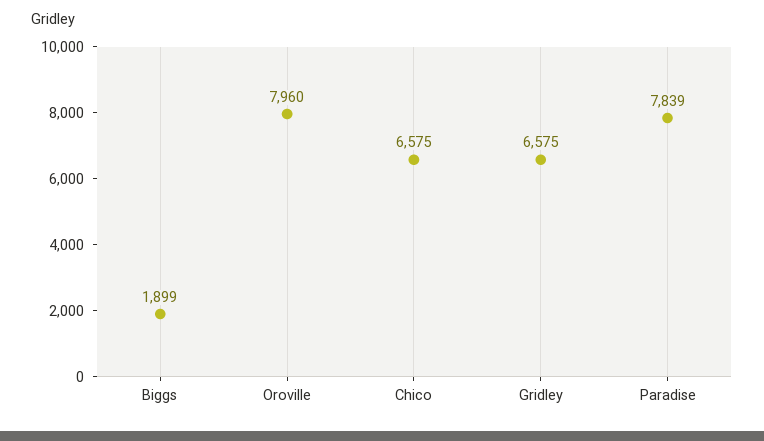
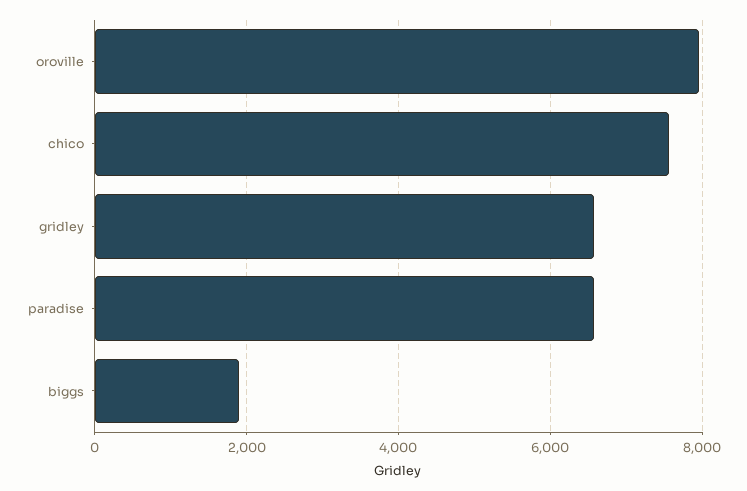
  {
    "Biggs": 1899,
    "Oroville": 7960,
-   "Chico": 6575,
+   "Chico": 7600,
    "Gridley": 6575,
-   "Paradise": 7839
+   "Paradise": 6600
  }

